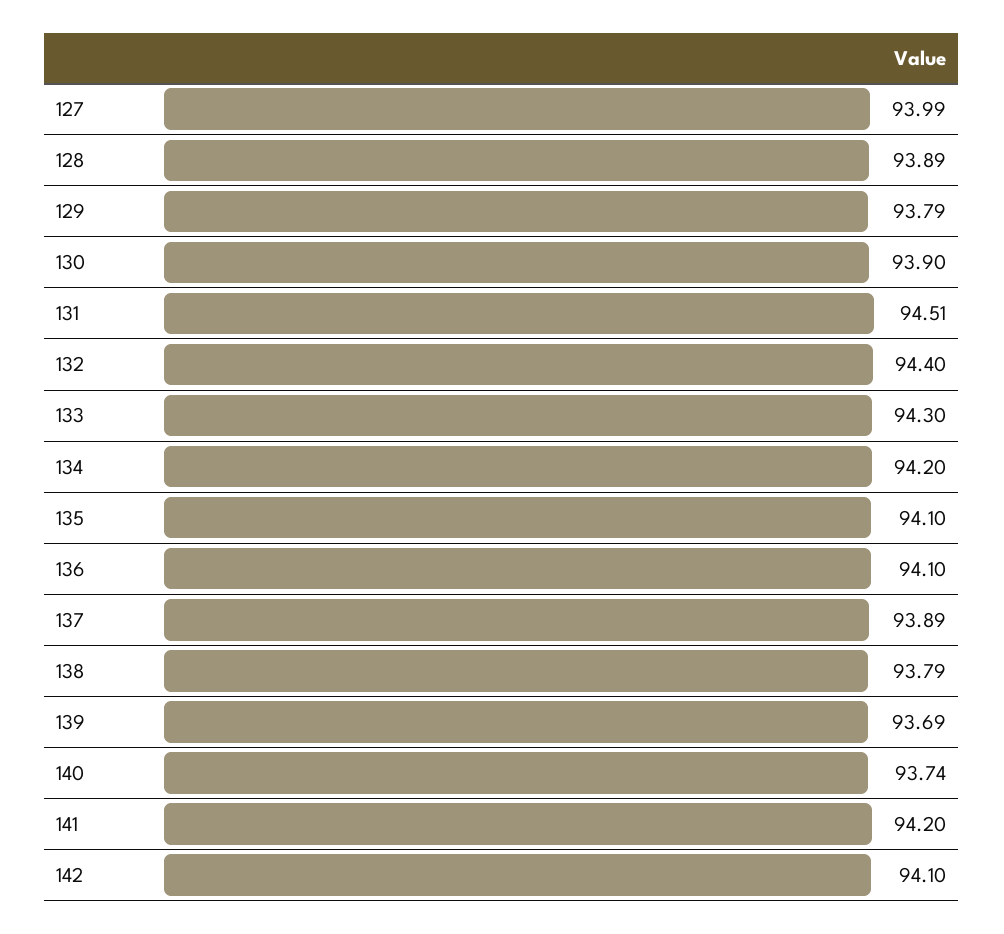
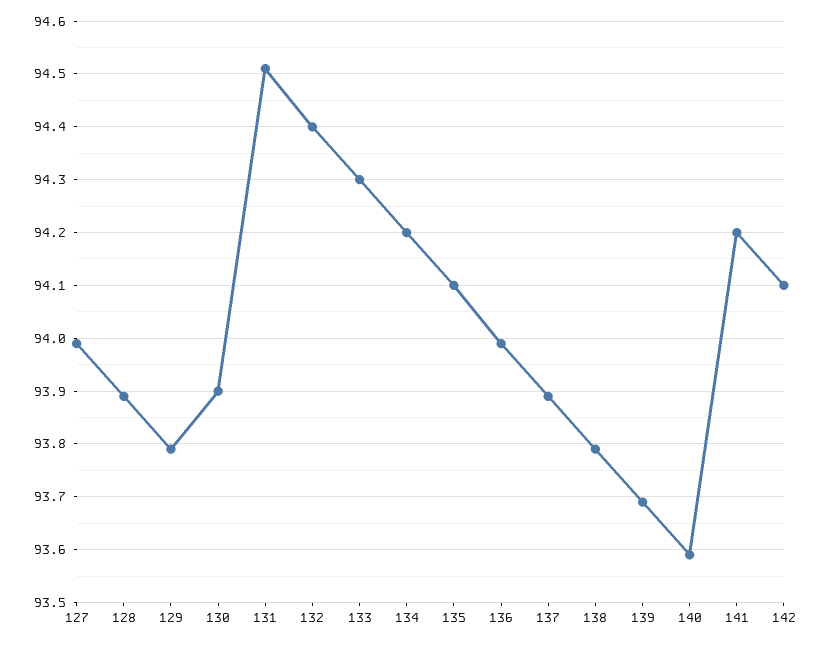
  {
    "127": 93.99,
    "128": 93.89,
    "129": 93.79,
    "130": 93.9,
    "131": 94.51,
    "132": 94.4,
    "133": 94.3,
    "134": 94.2,
    "135": 94.1,
-   "136": 94.1,
+   "136": 94,
    "137": 93.89,
    "138": 93.79,
    "139": 93.69,
-   "140": 93.74,
+   "140": 93.6,
    "141": 94.2,
    "142": 94.1
  }

